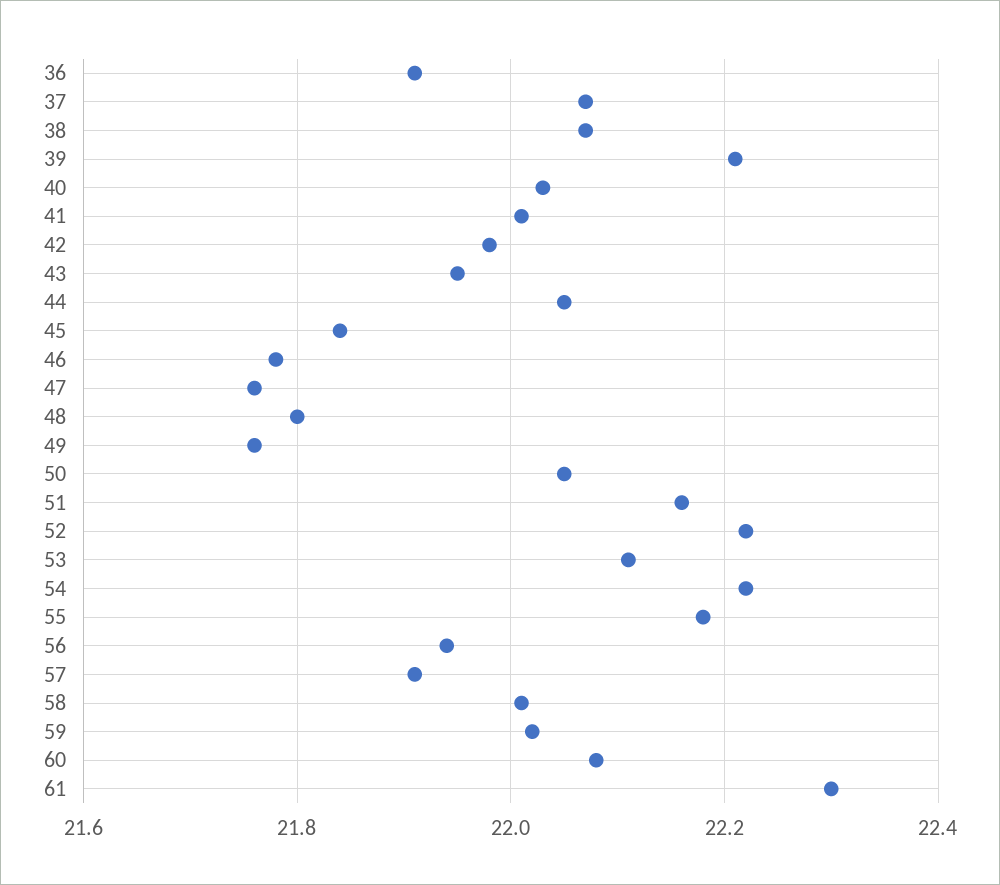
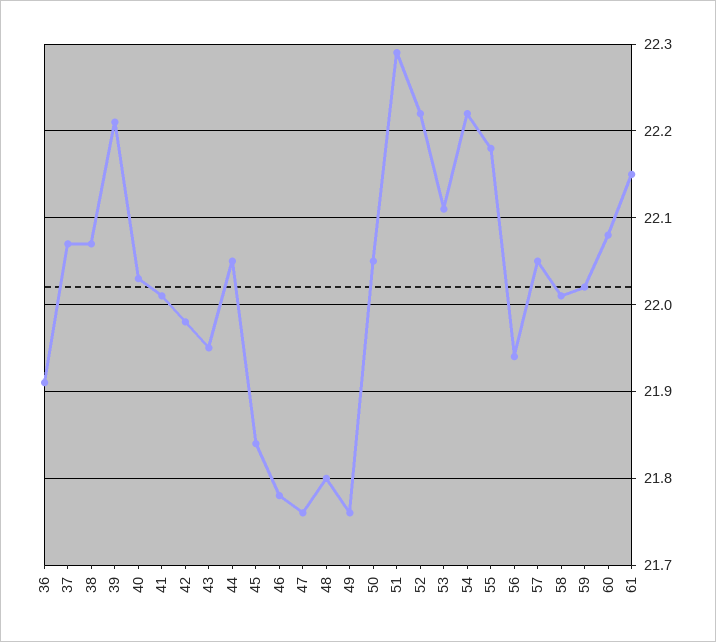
  {
    "36": 21.91,
    "37": 22.07,
    "38": 22.07,
    "39": 22.21,
    "40": 22.03,
    "41": 22.01,
    "42": 21.98,
    "43": 21.95,
    "44": 22.05,
    "45": 21.84,
    "46": 21.78,
    "47": 21.76,
    "48": 21.8,
    "49": 21.76,
    "50": 22.05,
-   "51": 22.15,
+   "51": 22.29,
    "52": 22.22,
    "53": 22.11,
    "54": 22.22,
    "55": 22.18,
    "56": 21.94,
-   "57": 21.9,
+   "57": 22.05,
    "58": 22.01,
    "59": 22.02,
    "60": 22.08,
-   "61": 22.3
+   "61": 22.15
  }

